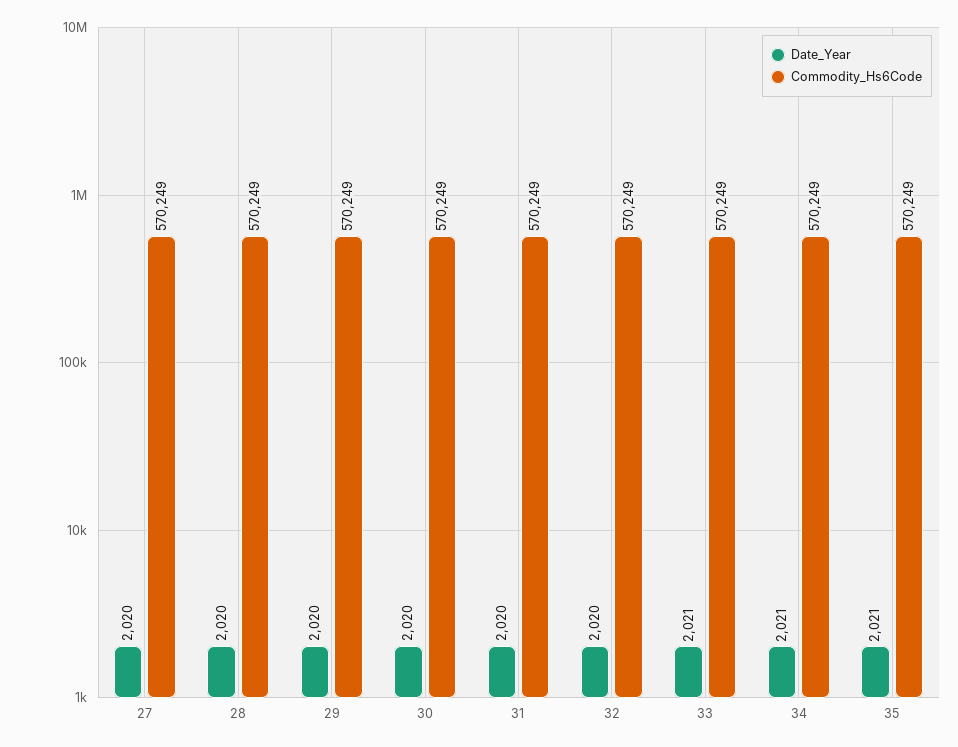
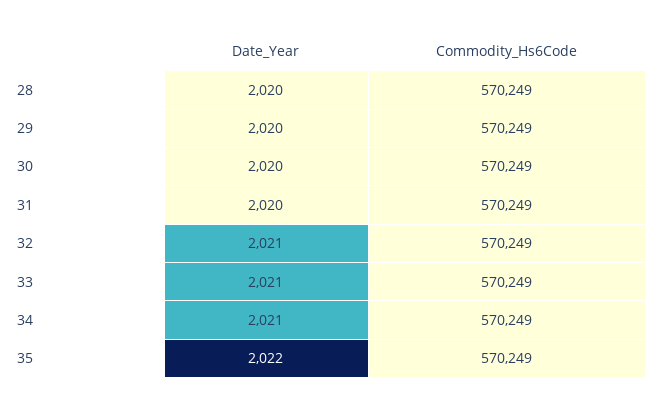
  {
    "Date_Year": {
-     "27": 2020,
      "28": 2020,
      "29": 2020,
      "30": 2020,
      "31": 2020,
-     "32": 2020,
+     "32": 2021,
      "33": 2021,
      "34": 2021,
-     "35": 2021
+     "35": 2022
    },
    "Commodity_Hs6Code": {
-     "27": 570249,
      "28": 570249,
      "29": 570249,
      "30": 570249,
      "31": 570249,
      "32": 570249,
      "33": 570249,
      "34": 570249,
      "35": 570249
    }
  }

